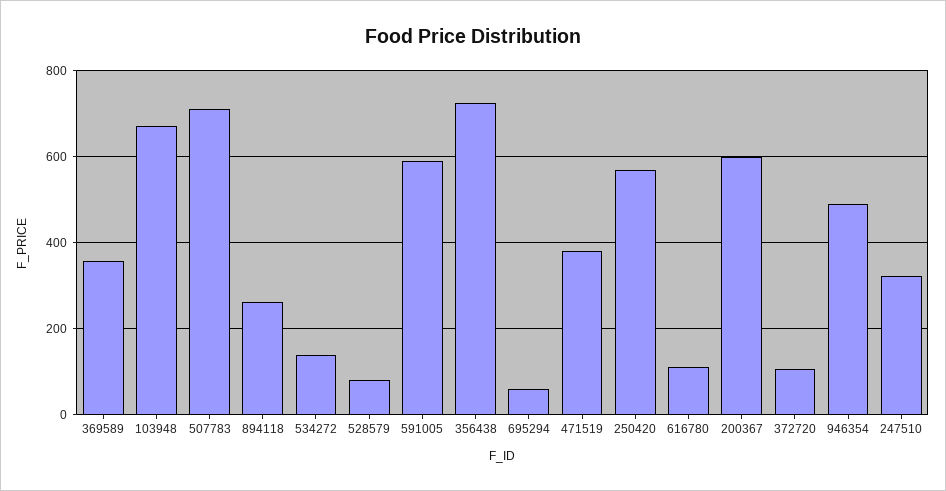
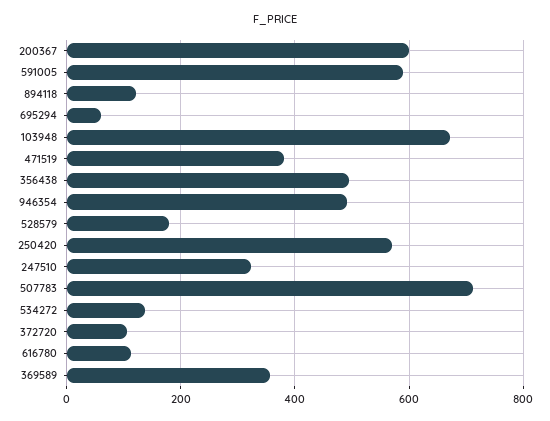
  {
    "369589": 360,
    "103948": 680,
    "507783": 720,
-   "894118": 260,
+   "894118": 120,
    "534272": 140,
-   "528579": 80,
+   "528579": 180,
    "591005": 600,
-   "356438": 720,
+   "356438": 500,
    "695294": 60,
    "471519": 380,
    "250420": 580,
    "616780": 120,
    "200367": 600,
    "372720": 100,
    "946354": 500,
    "247510": 320
  }

